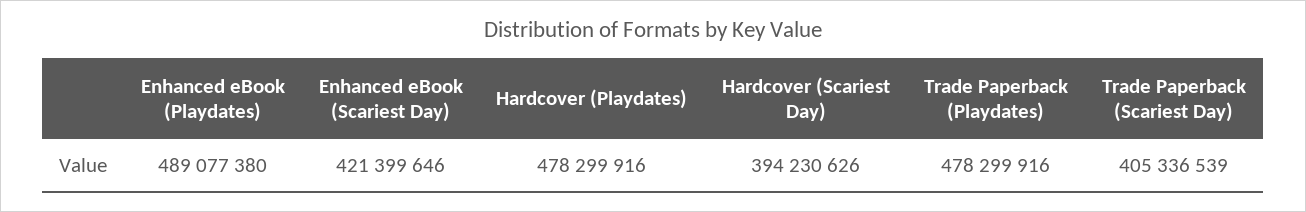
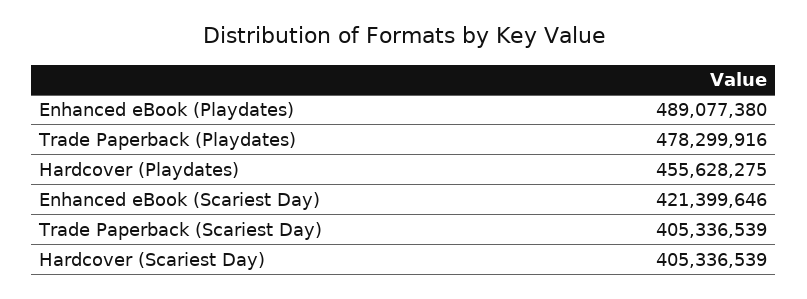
  {
    "Enhanced eBook (Playdates)": 489077380,
    "Enhanced eBook (Scariest Day)": 421399646,
-   "Hardcover (Playdates)": 478299916,
+   "Hardcover (Playdates)": 455628275,
-   "Hardcover (Scariest Day)": 394230626,
+   "Hardcover (Scariest Day)": 405336539,
    "Trade Paperback (Playdates)": 478299916,
    "Trade Paperback (Scariest Day)": 405336539
  }

